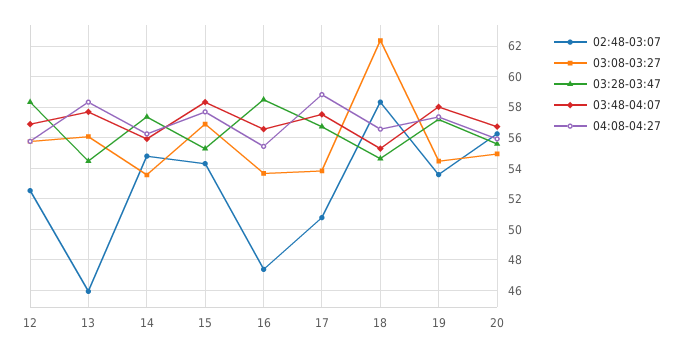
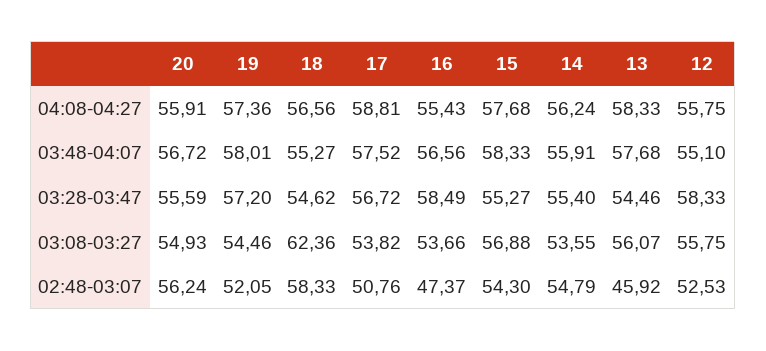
  {
    "02:48-03:07": {
      "12": 52.53,
      "13": 45.92,
      "14": 54.79,
      "15": 54.3,
      "16": 47.37,
      "17": 50.76,
      "18": 58.33,
-     "19": 53.5,
+     "19": 52.05,
      "20": 56.24
    },
    "03:08-03:27": {
      "12": 55.75,
      "13": 56.07,
      "14": 53.55,
      "15": 56.88,
      "16": 53.66,
      "17": 53.82,
      "18": 62.36,
      "19": 54.46,
      "20": 54.93
    },
    "03:28-03:47": {
      "12": 58.33,
      "13": 54.46,
-     "14": 57.5,
+     "14": 55.4,
      "15": 55.27,
      "16": 58.49,
      "17": 56.72,
      "18": 54.62,
      "19": 57.2,
      "20": 55.59
    },
    "03:48-04:07": {
-     "12": 57,
+     "12": 55.1,
      "13": 57.68,
      "14": 55.91,
      "15": 58.33,
      "16": 56.56,
      "17": 57.52,
      "18": 55.27,
      "19": 58.01,
      "20": 56.72
    },
    "04:08-04:27": {
      "12": 55.75,
      "13": 58.33,
      "14": 56.24,
      "15": 57.68,
      "16": 55.43,
      "17": 58.81,
      "18": 56.56,
      "19": 57.36,
      "20": 55.91
    }
  }

